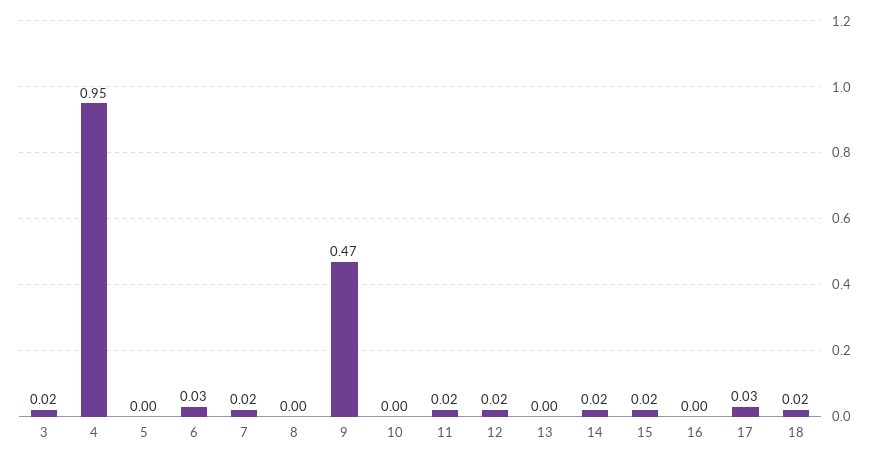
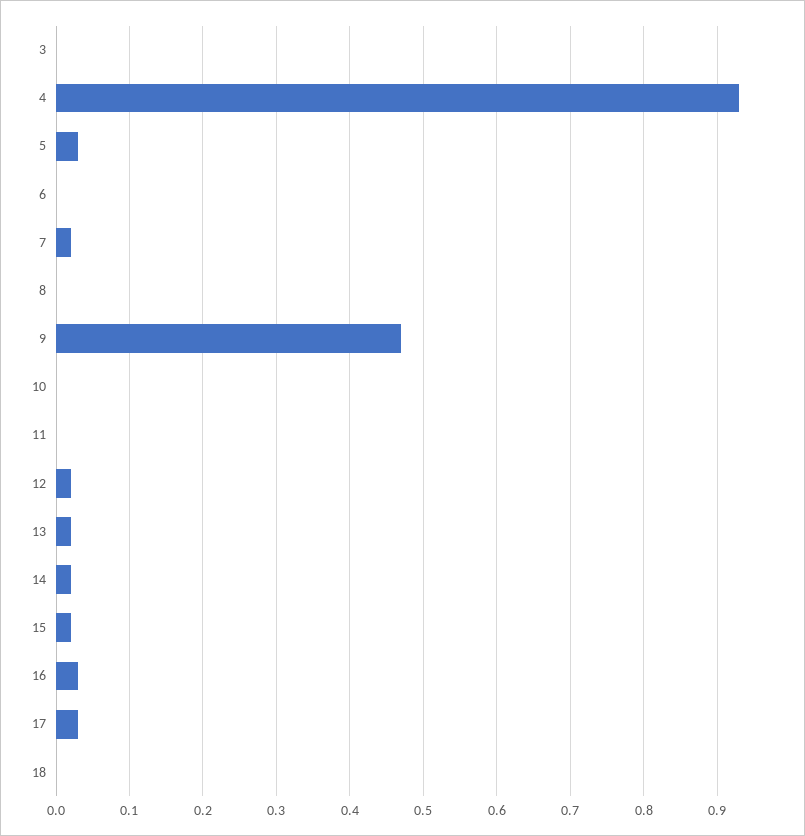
  {
-   "3": 0.02,
+   "3": 0,
-   "4": 0.95,
+   "4": 0.93,
-   "5": 0,
+   "5": 0.03,
-   "6": 0.03,
+   "6": 0,
    "7": 0.02,
    "8": 0,
    "9": 0.47,
    "10": 0,
-   "11": 0.02,
+   "11": 0,
    "12": 0.02,
-   "13": 0,
+   "13": 0.02,
    "14": 0.02,
    "15": 0.02,
-   "16": 0,
+   "16": 0.03,
    "17": 0.03,
-   "18": 0.02
+   "18": 0
  }

